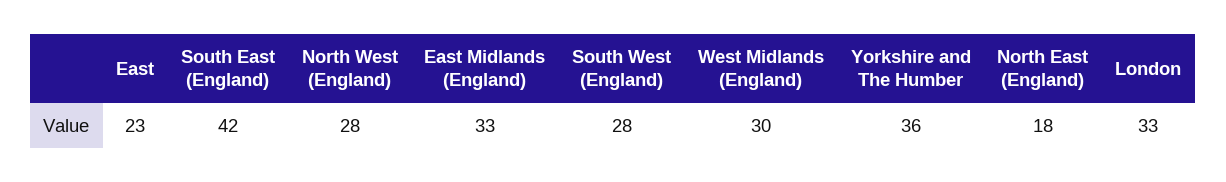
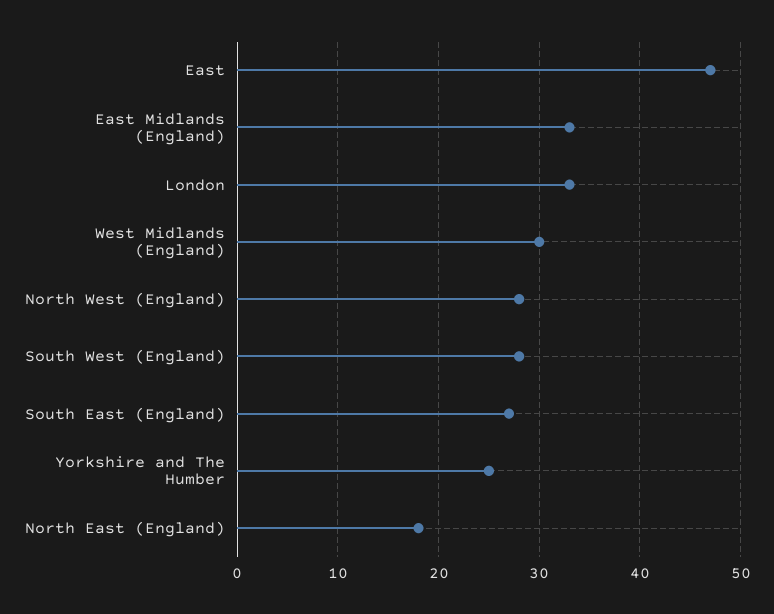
  {
-   "East": 23,
+   "East": 47,
-   "South East (England)": 42,
+   "South East (England)": 27,
    "North West (England)": 28,
    "East Midlands (England)": 33,
    "South West (England)": 28,
    "West Midlands (England)": 30,
-   "Yorkshire and The Humber": 36,
+   "Yorkshire and The Humber": 25,
    "North East (England)": 18,
    "London": 33
  }

